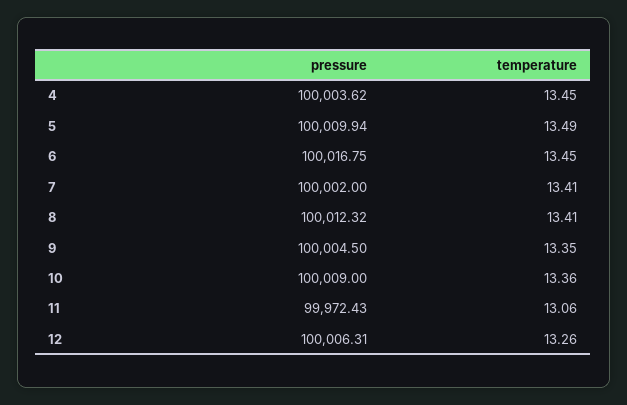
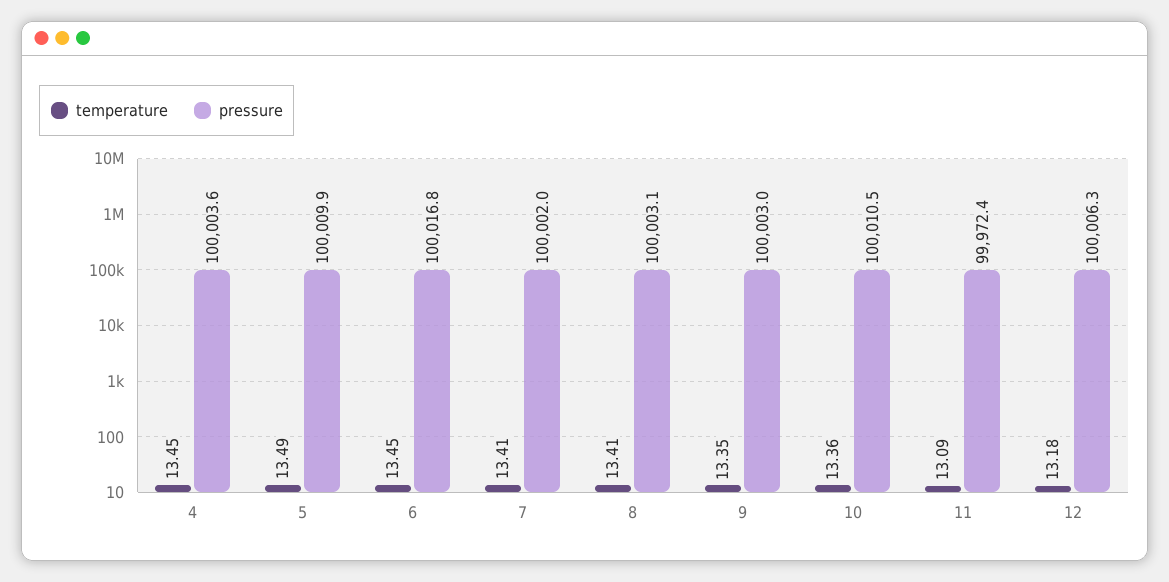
  {
    "pressure": {
      "4": 100003.62,
      "5": 100009.94,
      "6": 100016.75,
      "7": 100002,
-     "8": 100012.32,
+     "8": 100003.1,
-     "9": 100004.5,
+     "9": 100003,
-     "10": 100009,
+     "10": 100010.5,
      "11": 99972.43,
      "12": 100006.31
    },
    "temperature": {
      "4": 13.45,
      "5": 13.49,
      "6": 13.45,
      "7": 13.41,
      "8": 13.41,
      "9": 13.35,
      "10": 13.36,
-     "11": 13.06,
+     "11": 13.09,
-     "12": 13.26
+     "12": 13.18
    }
  }

